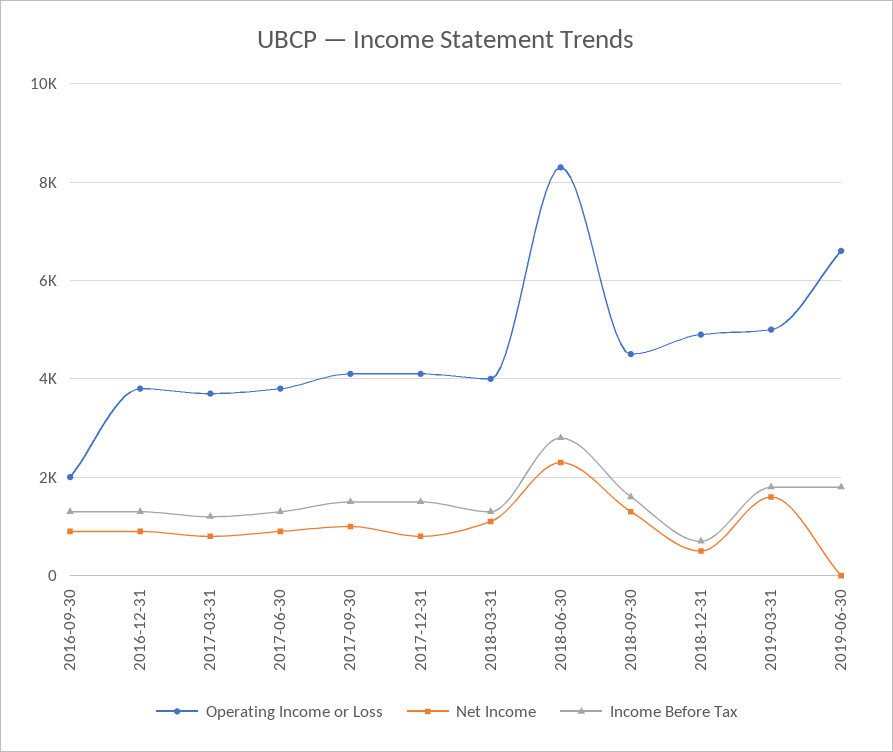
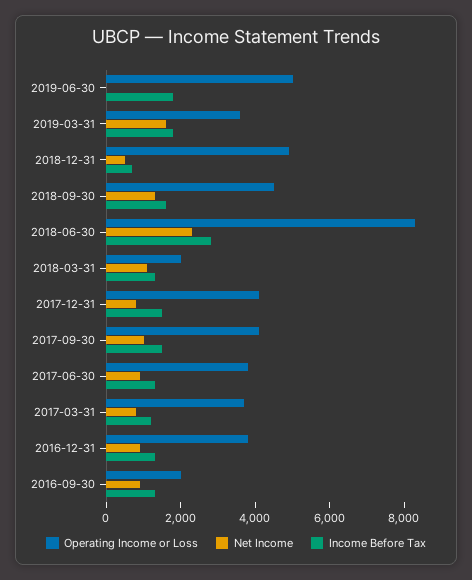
  {
    "Operating Income or Loss": {
      "2016-09-30": 2000,
      "2016-12-31": 3800,
      "2017-03-31": 3800,
      "2017-06-30": 3800,
      "2017-09-30": 4200,
      "2017-12-31": 4200,
-     "2018-03-31": 4000,
+     "2018-03-31": 2000,
      "2018-06-30": 8400,
      "2018-09-30": 4600,
      "2018-12-31": 5000,
-     "2019-03-31": 5000,
+     "2019-03-31": 3500,
-     "2019-06-30": 6600
+     "2019-06-30": 5000
    },
    "Net Income": {
      "2016-09-30": 1000,
      "2016-12-31": 1000,
      "2017-03-31": 800,
      "2017-06-30": 1000,
      "2017-09-30": 1000,
      "2017-12-31": 800,
      "2018-03-31": 1200,
      "2018-06-30": 2400,
      "2018-09-30": 1400,
      "2018-12-31": 600,
      "2019-03-31": 1600,
      "2019-06-30": 0
    },
    "Income Before Tax": {
      "2016-09-30": 1400,
      "2016-12-31": 1400,
      "2017-03-31": 1200,
      "2017-06-30": 1400,
      "2017-09-30": 1600,
      "2017-12-31": 1600,
      "2018-03-31": 1400,
      "2018-06-30": 2800,
      "2018-09-30": 1600,
      "2018-12-31": 800,
      "2019-03-31": 1800,
      "2019-06-30": 1800
    }
  }

